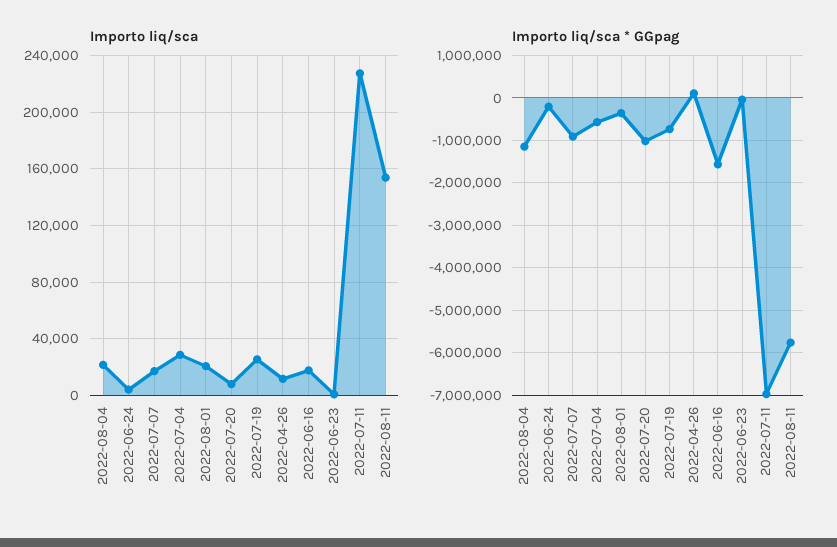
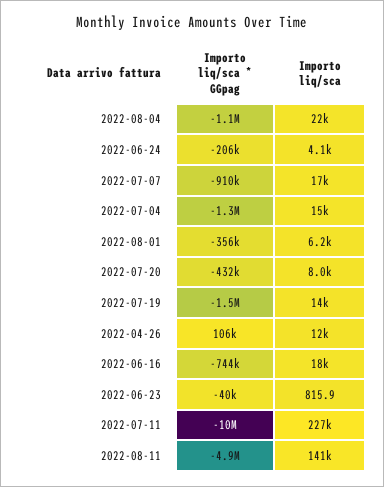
  {
    "Importo liq/sca": {
      "2022-08-04": 22000,
      "2022-06-24": 4100,
      "2022-07-07": 17000,
-     "2022-07-04": 30000,
+     "2022-07-04": 15000,
-     "2022-08-01": 20000,
+     "2022-08-01": 6200,
      "2022-07-20": 8000,
-     "2022-07-19": 25000,
+     "2022-07-19": 14000,
      "2022-04-26": 12000,
      "2022-06-16": 18000,
      "2022-06-23": 815.9,
      "2022-07-11": 227000,
-     "2022-08-11": 155000
+     "2022-08-11": 141000
    },
    "Importo liq/sca * GGpag": {
      "2022-08-04": -1100000,
      "2022-06-24": -206000,
      "2022-07-07": -910000,
-     "2022-07-04": -600000,
+     "2022-07-04": -1300000,
      "2022-08-01": -356000,
-     "2022-07-20": -1000000,
+     "2022-07-20": -432000,
-     "2022-07-19": -800000,
+     "2022-07-19": -1500000,
      "2022-04-26": 106000,
-     "2022-06-16": -1600000,
+     "2022-06-16": -744000,
      "2022-06-23": -40000,
-     "2022-07-11": -7000000,
+     "2022-07-11": -10000000,
-     "2022-08-11": -5800000
+     "2022-08-11": -4900000
    }
  }

